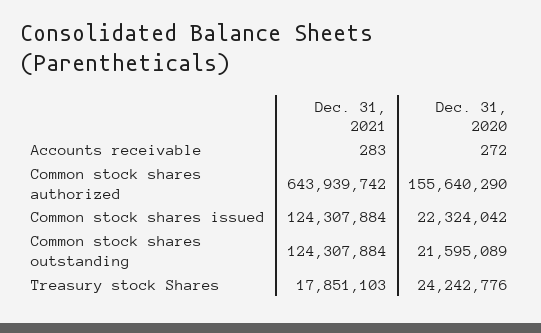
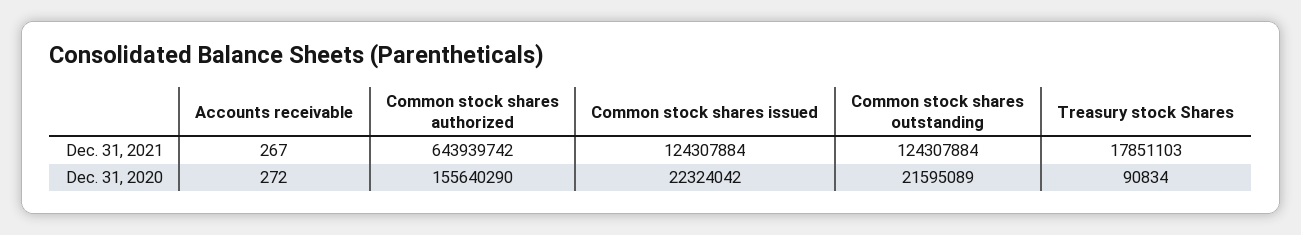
  {
    "Dec. 31, 2021": {
-     "Accounts receivable": 283,
+     "Accounts receivable": 267,
      "Common stock shares authorized": 643939742,
      "Common stock shares issued": 124307884,
      "Common stock shares outstanding": 124307884,
      "Treasury stock Shares": 17851103
    },
    "Dec. 31, 2020": {
      "Accounts receivable": 272,
      "Common stock shares authorized": 155640290,
      "Common stock shares issued": 22324042,
      "Common stock shares outstanding": 21595089,
-     "Treasury stock Shares": 24242776
+     "Treasury stock Shares": 90834
    }
  }

